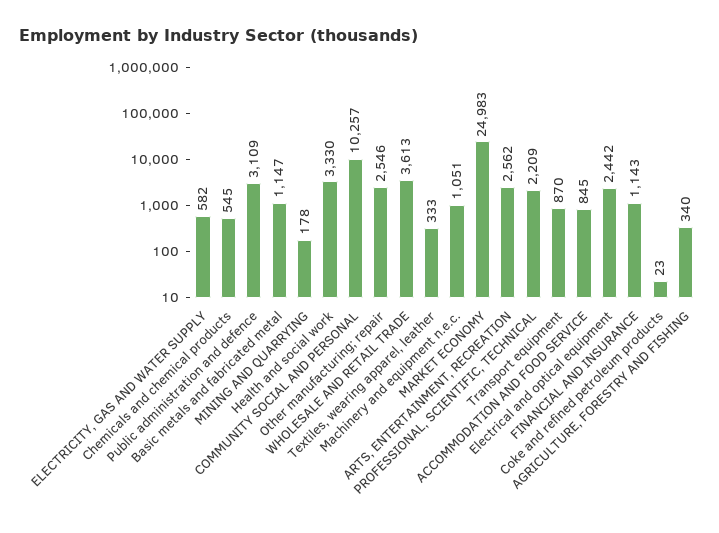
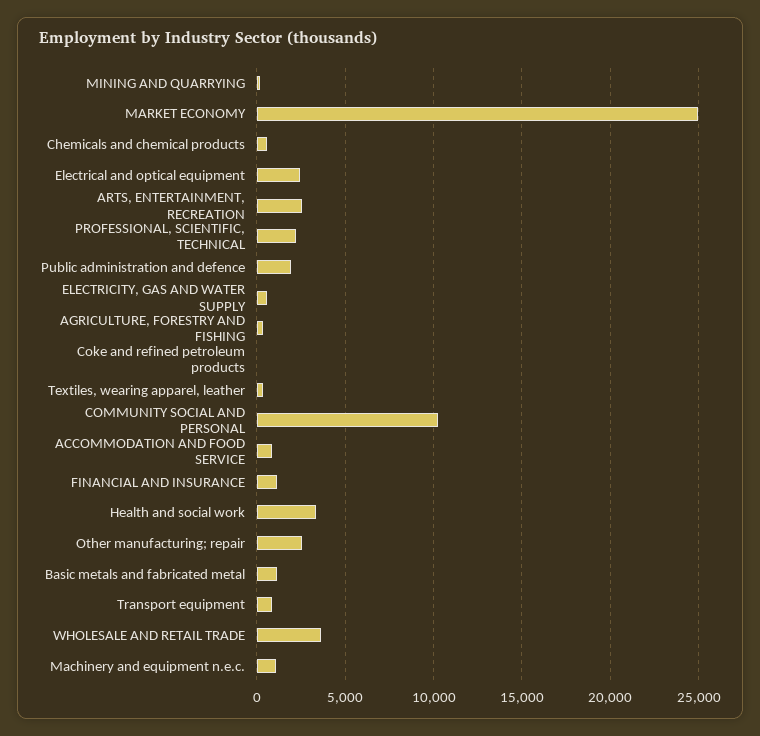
  {
    "ELECTRICITY, GAS AND WATER SUPPLY": 582,
    "Chemicals and chemical products": 545,
-   "Public administration and defence": 3109,
+   "Public administration and defence": 2000,
    "Basic metals and fabricated metal": 1147,
    "MINING AND QUARRYING": 178,
    "Health and social work": 3330,
    "COMMUNITY SOCIAL AND PERSONAL": 10257,
    "Other manufacturing; repair": 2546,
    "WHOLESALE AND RETAIL TRADE": 3613,
    "Textiles, wearing apparel, leather": 333,
    "Machinery and equipment n.e.c.": 1051,
    "MARKET ECONOMY": 24983,
    "ARTS, ENTERTAINMENT, RECREATION": 2562,
    "PROFESSIONAL, SCIENTIFIC, TECHNICAL": 2209,
    "Transport equipment": 870,
    "ACCOMMODATION AND FOOD SERVICE": 845,
    "Electrical and optical equipment": 2442,
    "FINANCIAL AND INSURANCE": 1143,
    "Coke and refined petroleum products": 23,
    "AGRICULTURE, FORESTRY AND FISHING": 340
  }

